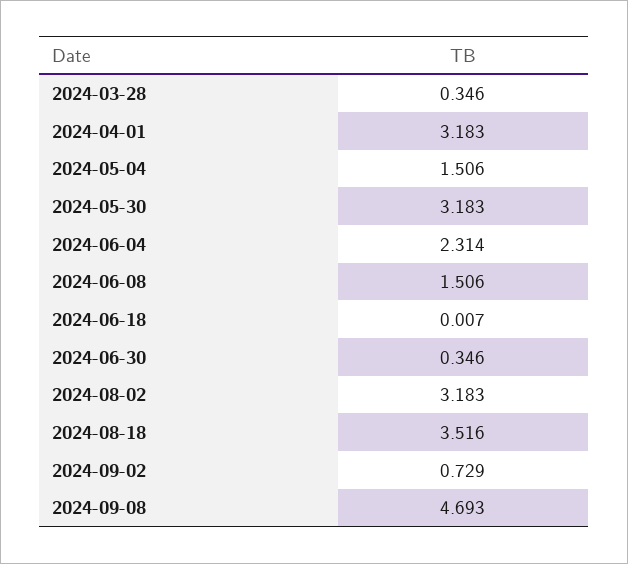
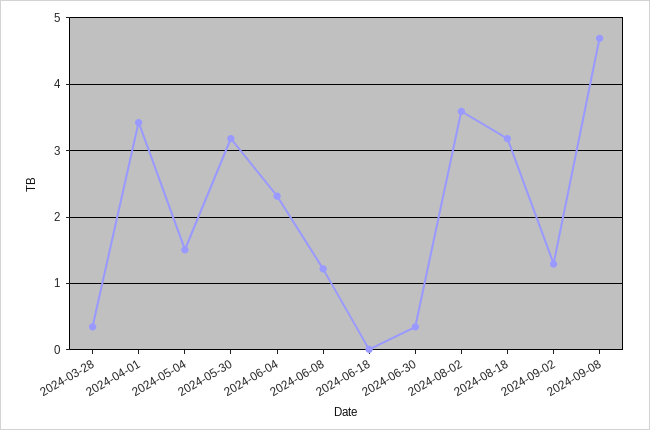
  {
    "2024-03-28": 0.346,
-   "2024-04-01": 3.183,
+   "2024-04-01": 3.4,
    "2024-05-04": 1.506,
    "2024-05-30": 3.183,
    "2024-06-04": 2.314,
-   "2024-06-08": 1.506,
+   "2024-06-08": 1.2,
    "2024-06-18": 0.007,
    "2024-06-30": 0.346,
-   "2024-08-02": 3.183,
+   "2024-08-02": 3.6,
-   "2024-08-18": 3.516,
+   "2024-08-18": 3.2,
-   "2024-09-02": 0.729,
+   "2024-09-02": 1.3,
    "2024-09-08": 4.693
  }

